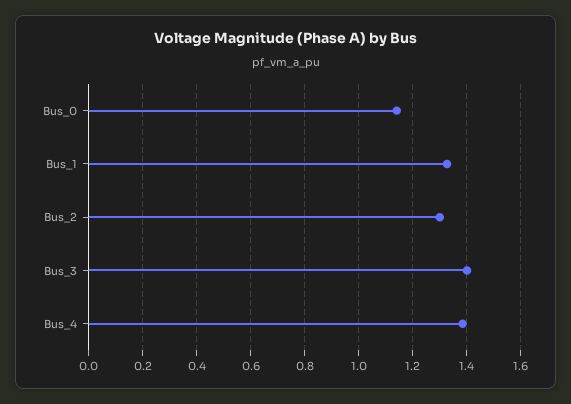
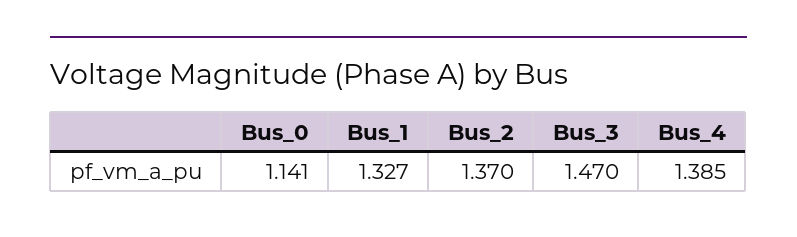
  {
    "Bus_0": 1.141,
    "Bus_1": 1.327,
-   "Bus_2": 1.3,
+   "Bus_2": 1.37,
-   "Bus_3": 1.4,
+   "Bus_3": 1.47,
    "Bus_4": 1.385
  }

